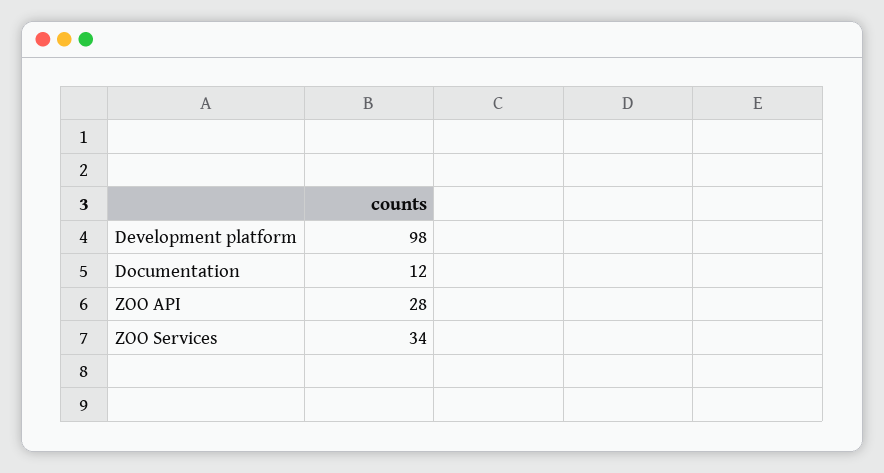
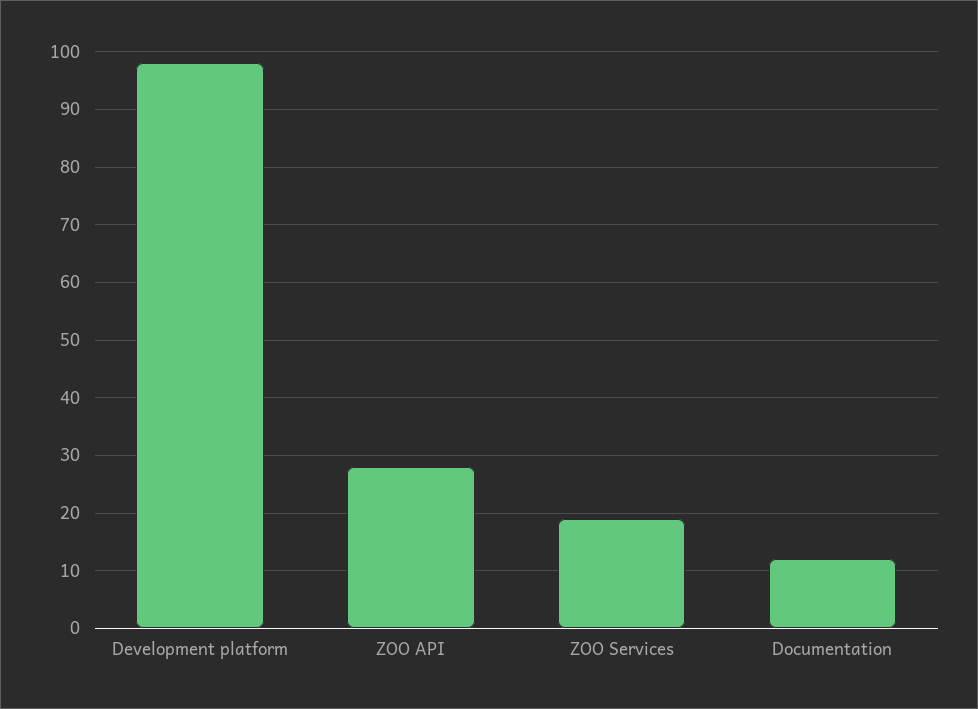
  {
    "Development platform": 98,
    "Documentation": 12,
    "ZOO API": 28,
-   "ZOO Services": 34
+   "ZOO Services": 20
  }

